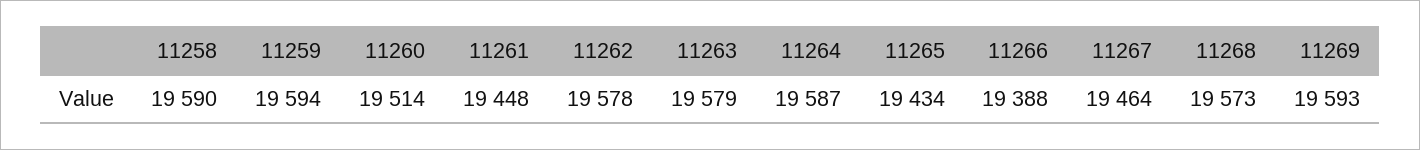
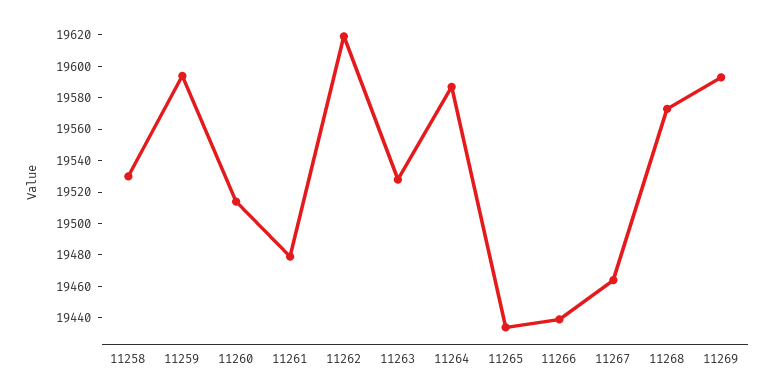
  {
-   "11258": 19590,
+   "11258": 19530,
    "11259": 19594,
    "11260": 19514,
-   "11261": 19448,
+   "11261": 19480,
-   "11262": 19578,
+   "11262": 19620,
-   "11263": 19579,
+   "11263": 19530,
    "11264": 19587,
    "11265": 19434,
-   "11266": 19388,
+   "11266": 19440,
    "11267": 19464,
    "11268": 19573,
    "11269": 19593
  }

